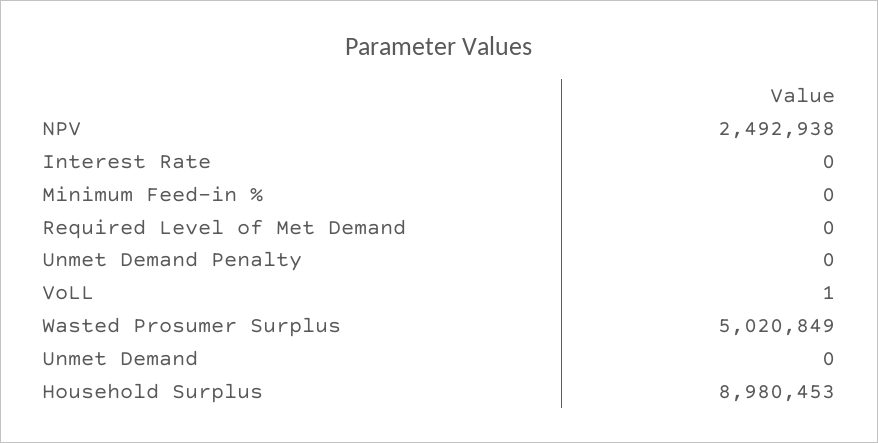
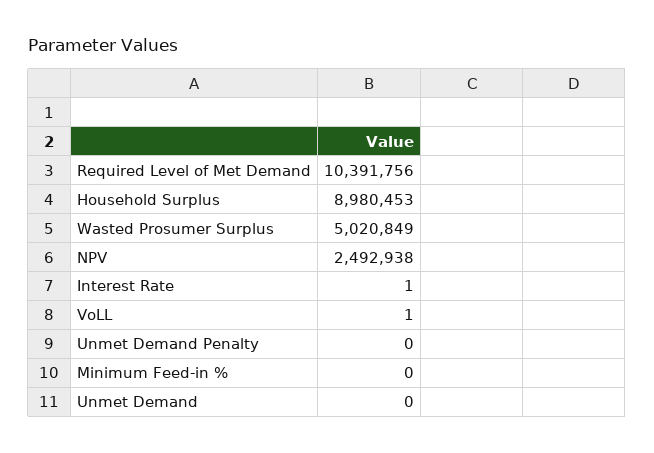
  {
    "NPV": 2492938,
-   "Interest Rate": 0,
+   "Interest Rate": 1,
    "Minimum Feed-in %": 0,
-   "Required Level of Met Demand": 0,
+   "Required Level of Met Demand": 10391756,
    "Unmet Demand Penalty": 0,
    "VoLL": 1,
    "Wasted Prosumer Surplus": 5020849,
    "Unmet Demand": 0,
    "Household Surplus": 8980453
  }

